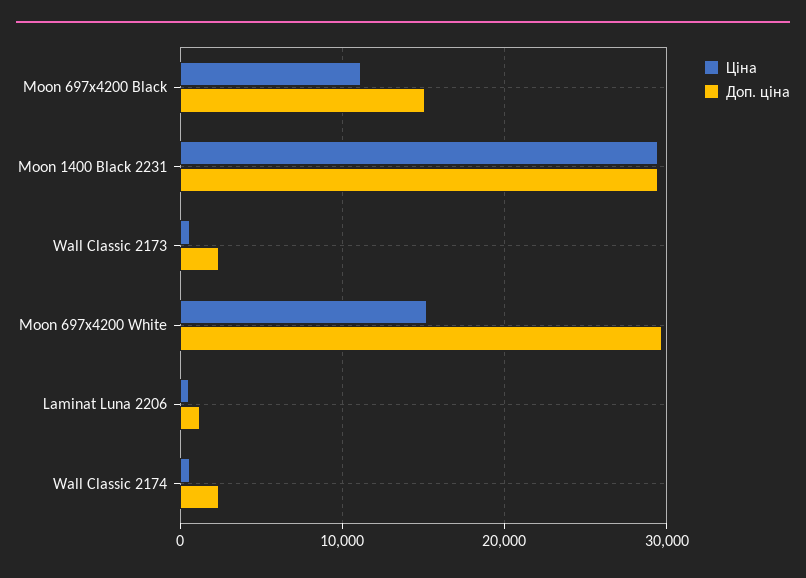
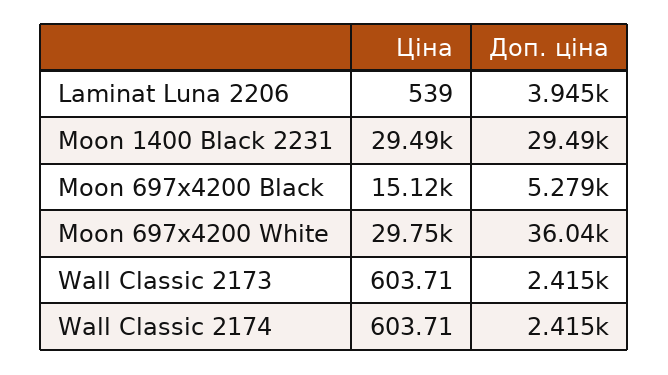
  {
    "Ціна": {
-     "Moon 697x4200 Black": 11000,
+     "Moon 697x4200 Black": 15120,
      "Moon 1400 Black 2231": 29490,
      "Wall Classic 2173": 603.71,
-     "Moon 697x4200 White": 15000,
+     "Moon 697x4200 White": 29750,
      "Laminat Luna 2206": 539,
      "Wall Classic 2174": 603.71
    },
    "Доп. ціна": {
-     "Moon 697x4200 Black": 15000,
+     "Moon 697x4200 Black": 5279,
      "Moon 1400 Black 2231": 29490,
      "Wall Classic 2173": 2415,
-     "Moon 697x4200 White": 30000,
+     "Moon 697x4200 White": 36040,
-     "Laminat Luna 2206": 1000,
+     "Laminat Luna 2206": 3945,
      "Wall Classic 2174": 2415
    }
  }

